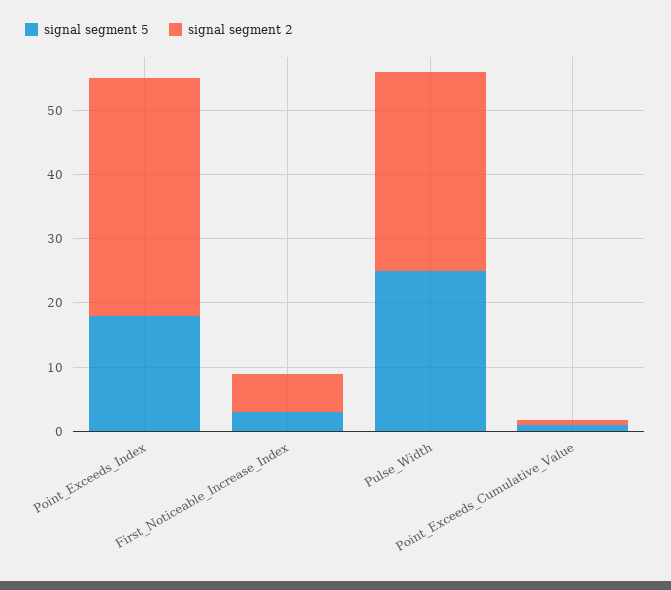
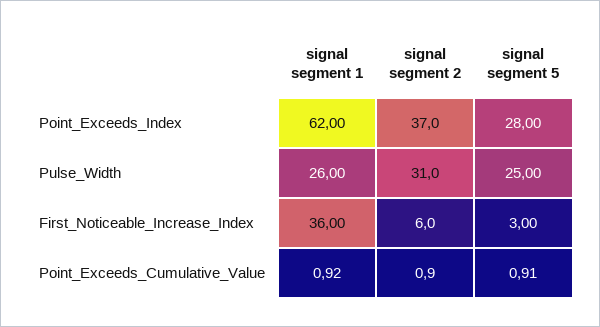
  {
    "signal segment 5": {
-     "Point_Exceeds_Index": 18,
+     "Point_Exceeds_Index": 28,
      "First_Noticeable_Increase_Index": 3,
      "Pulse_Width": 25,
      "Point_Exceeds_Cumulative_Value": 0.91
    },
    "signal segment 2": {
      "Point_Exceeds_Index": 37,
      "First_Noticeable_Increase_Index": 6,
      "Pulse_Width": 31,
      "Point_Exceeds_Cumulative_Value": 0.9
-   }
+   },
+   "signal segment 1": {
+     "Point_Exceeds_Index": 62,
+     "Pulse_Width": 26,
+     "First_Noticeable_Increase_Index": 36,
+     "Point_Exceeds_Cumulative_Value": 0.92
+   }
  }

